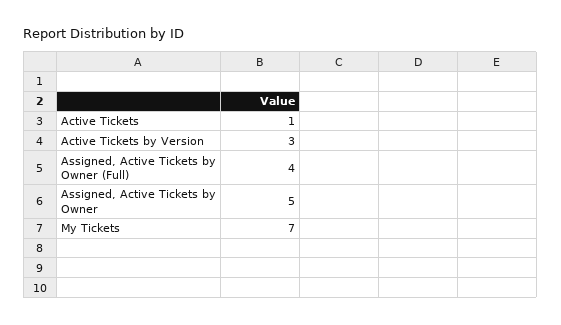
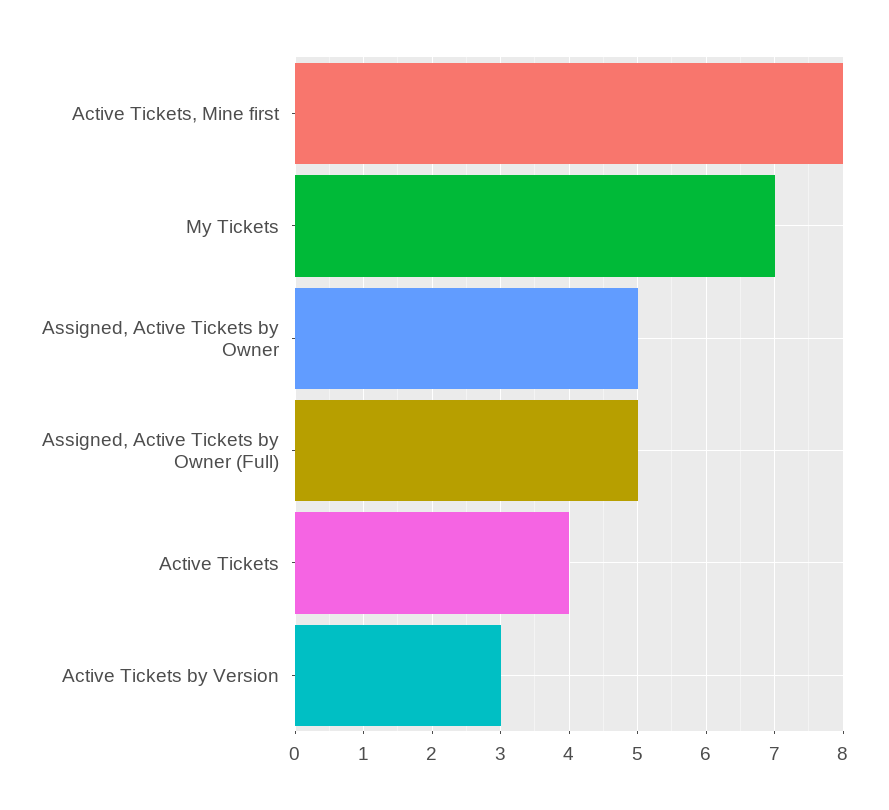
  {
-   "Active Tickets": 1,
+   "Active Tickets": 4,
    "Active Tickets by Version": 3,
-   "Assigned, Active Tickets by Owner (Full)": 4,
+   "Assigned, Active Tickets by Owner (Full)": 5,
    "Assigned, Active Tickets by Owner": 5,
-   "My Tickets": 7
+   "My Tickets": 7,
+   "Active Tickets, Mine first": 8
  }

